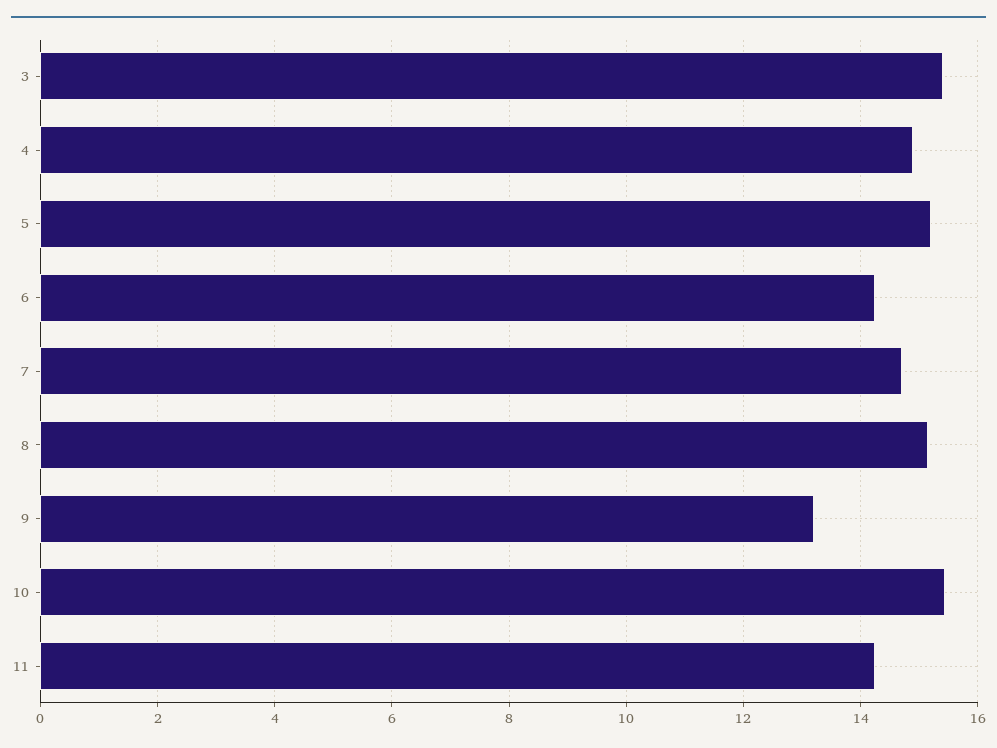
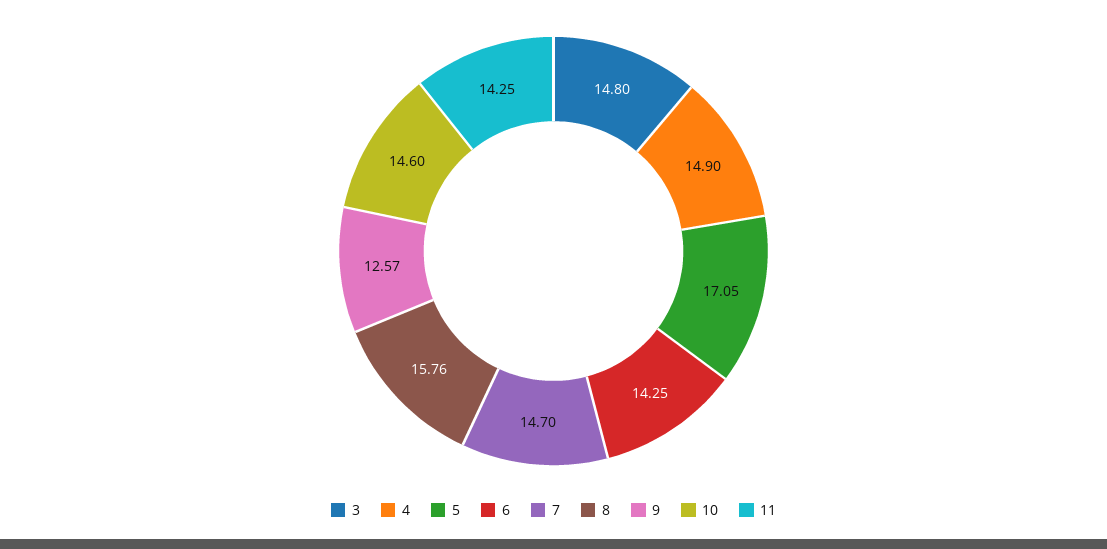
  {
-   "3": 15.4,
+   "3": 14.8,
    "4": 14.9,
-   "5": 15.2,
+   "5": 17.05,
    "6": 14.25,
    "7": 14.7,
-   "8": 15.2,
+   "8": 15.76,
-   "9": 13.2,
+   "9": 12.57,
-   "10": 15.4,
+   "10": 14.6,
    "11": 14.25
  }

